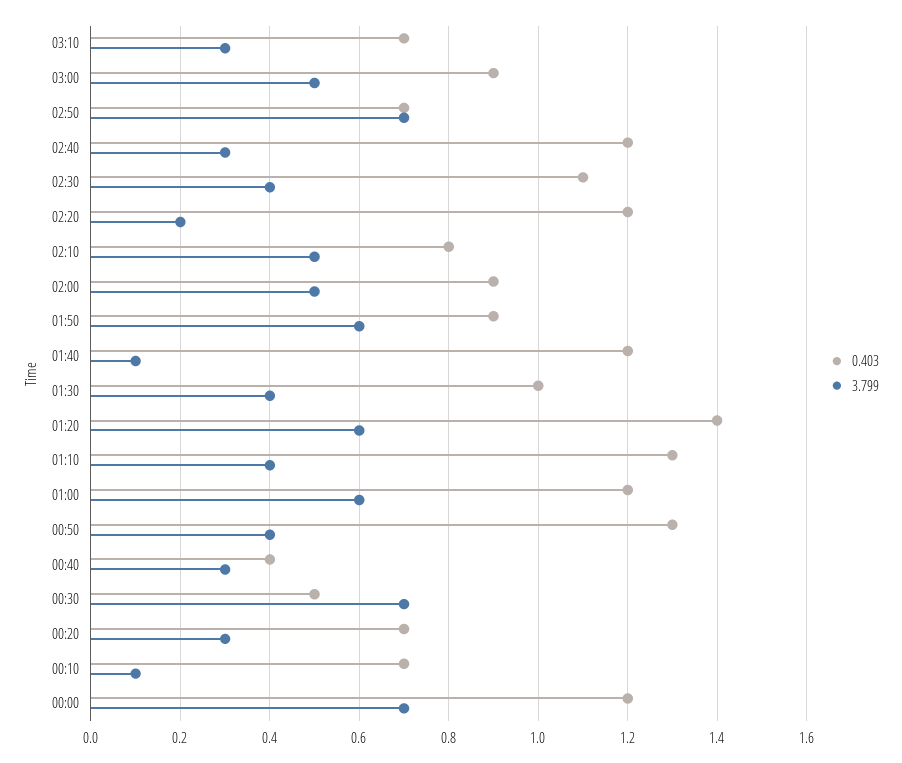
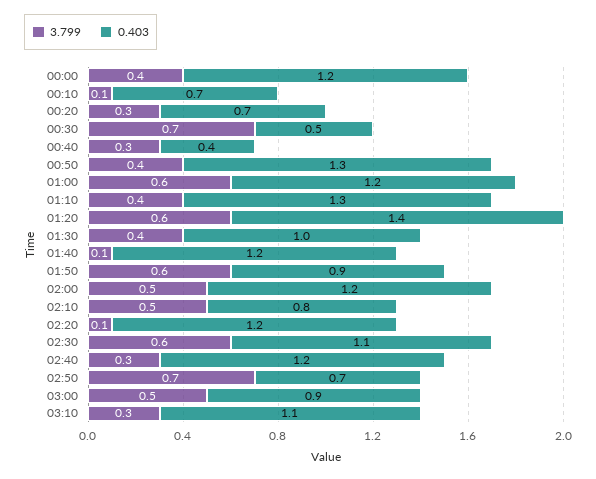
  {
    "0.403": {
-     "03:10": 0.7,
+     "03:10": 1.1,
      "03:00": 0.9,
      "02:50": 0.7,
      "02:40": 1.2,
      "02:30": 1.1,
      "02:20": 1.2,
      "02:10": 0.8,
-     "02:00": 0.9,
+     "02:00": 1.2,
      "01:50": 0.9,
      "01:40": 1.2,
      "01:30": 1,
      "01:20": 1.4,
      "01:10": 1.3,
      "01:00": 1.2,
      "00:50": 1.3,
      "00:40": 0.4,
      "00:30": 0.5,
      "00:20": 0.7,
      "00:10": 0.7,
      "00:00": 1.2
    },
    "3.799": {
      "03:10": 0.3,
      "03:00": 0.5,
      "02:50": 0.7,
      "02:40": 0.3,
-     "02:30": 0.4,
+     "02:30": 0.6,
-     "02:20": 0.2,
+     "02:20": 0.1,
      "02:10": 0.5,
      "02:00": 0.5,
      "01:50": 0.6,
      "01:40": 0.1,
      "01:30": 0.4,
      "01:20": 0.6,
      "01:10": 0.4,
      "01:00": 0.6,
      "00:50": 0.4,
      "00:40": 0.3,
      "00:30": 0.7,
      "00:20": 0.3,
      "00:10": 0.1,
-     "00:00": 0.7
+     "00:00": 0.4
    }
  }

